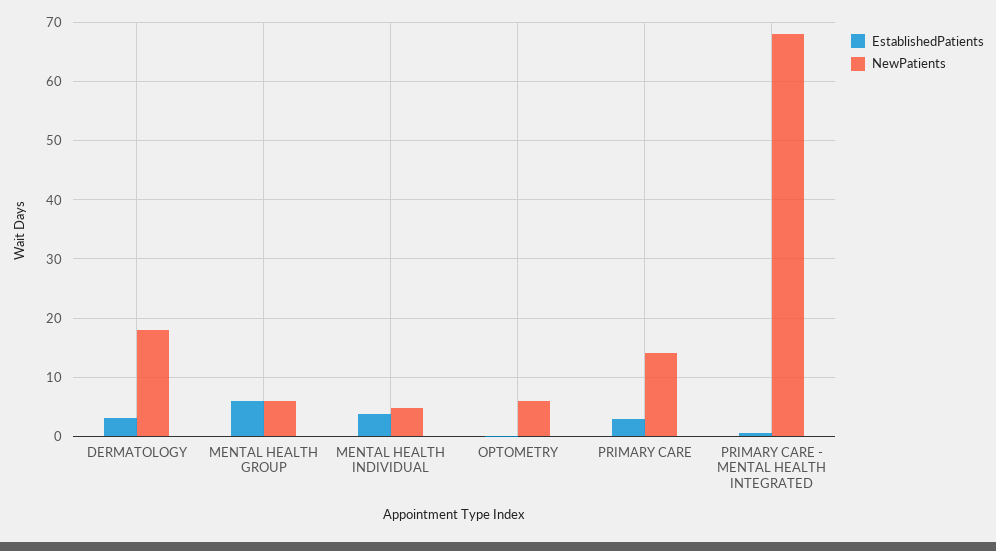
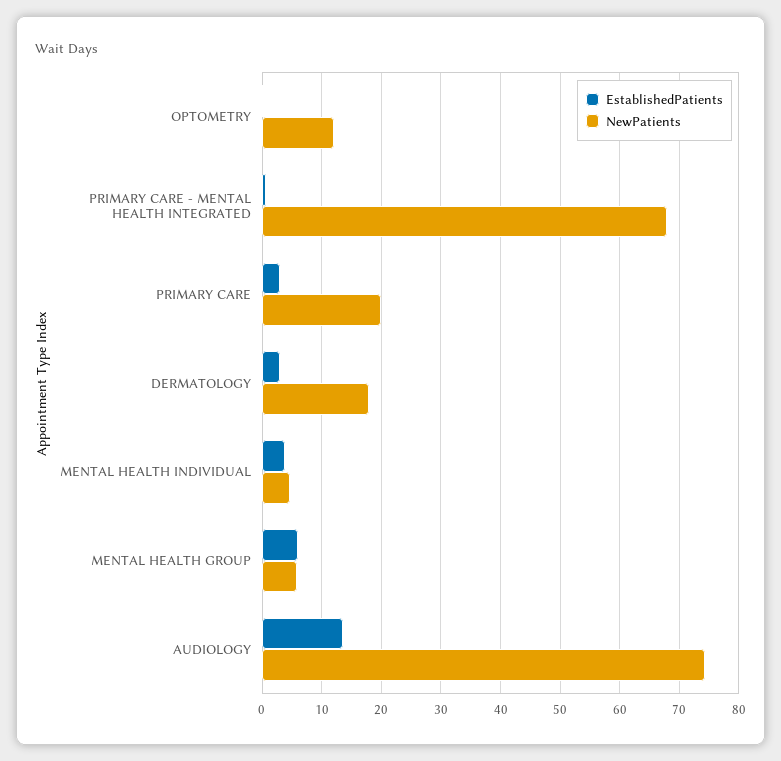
  {
    "EstablishedPatients": {
      "DERMATOLOGY": 4,
      "MENTAL HEALTH GROUP": 6,
      "MENTAL HEALTH INDIVIDUAL": 4,
      "OPTOMETRY": 0,
      "PRIMARY CARE": 2,
-     "PRIMARY CARE - MENTAL HEALTH INTEGRATED": 0
+     "PRIMARY CARE - MENTAL HEALTH INTEGRATED": 0,
+     "AUDIOLOGY": 14
    },
    "NewPatients": {
      "DERMATOLOGY": 18,
      "MENTAL HEALTH GROUP": 6,
      "MENTAL HEALTH INDIVIDUAL": 4,
-     "OPTOMETRY": 6,
+     "OPTOMETRY": 12,
-     "PRIMARY CARE": 14,
+     "PRIMARY CARE": 20,
-     "PRIMARY CARE - MENTAL HEALTH INTEGRATED": 68
+     "PRIMARY CARE - MENTAL HEALTH INTEGRATED": 68,
+     "AUDIOLOGY": 74
    }
  }

